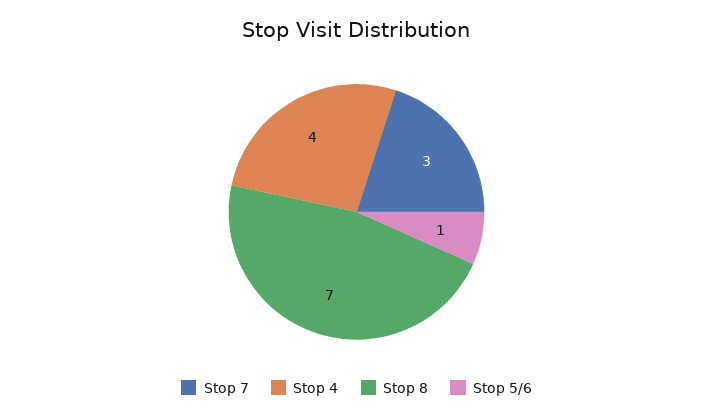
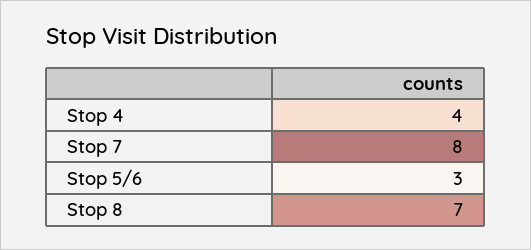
  {
-   "Stop 7": 3,
+   "Stop 7": 8,
    "Stop 4": 4,
    "Stop 8": 7,
-   "Stop 5/6": 1
+   "Stop 5/6": 3
  }

